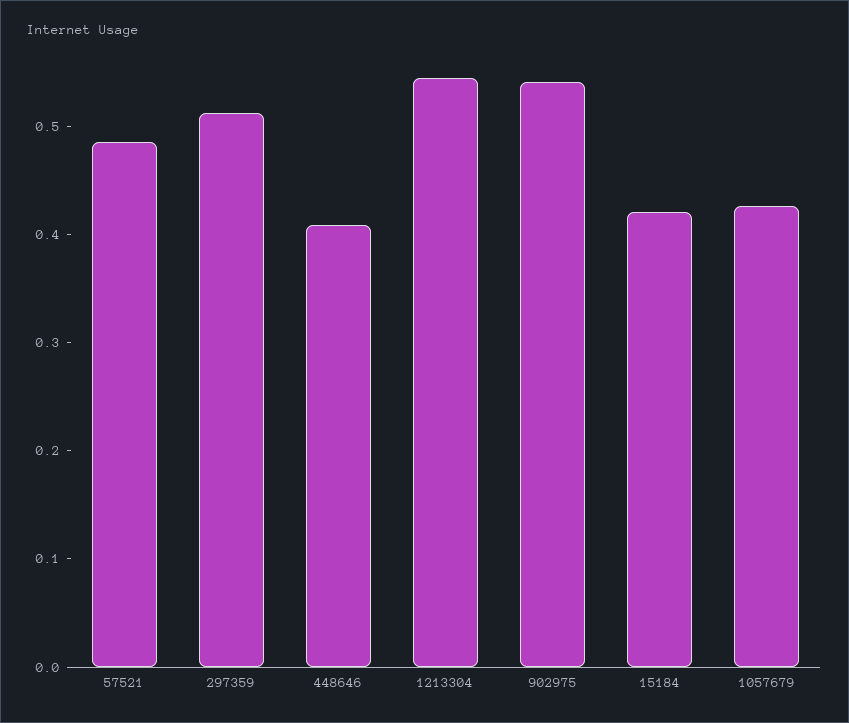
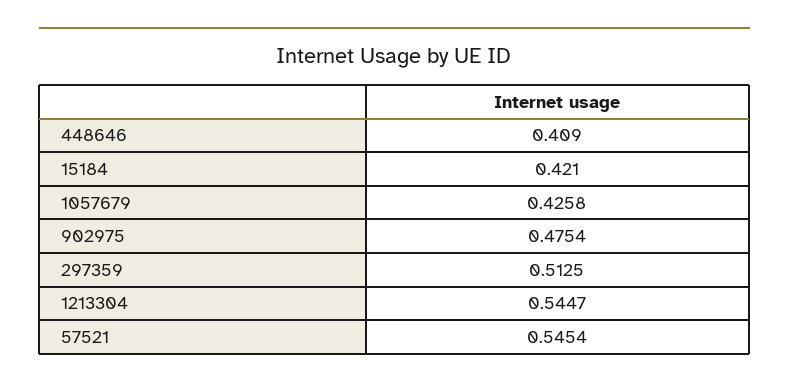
  {
-   "57521": 0.48,
+   "57521": 0.5454,
    "297359": 0.5125,
    "448646": 0.409,
    "1213304": 0.5447,
-   "902975": 0.54,
+   "902975": 0.4754,
    "15184": 0.421,
    "1057679": 0.4258
  }

